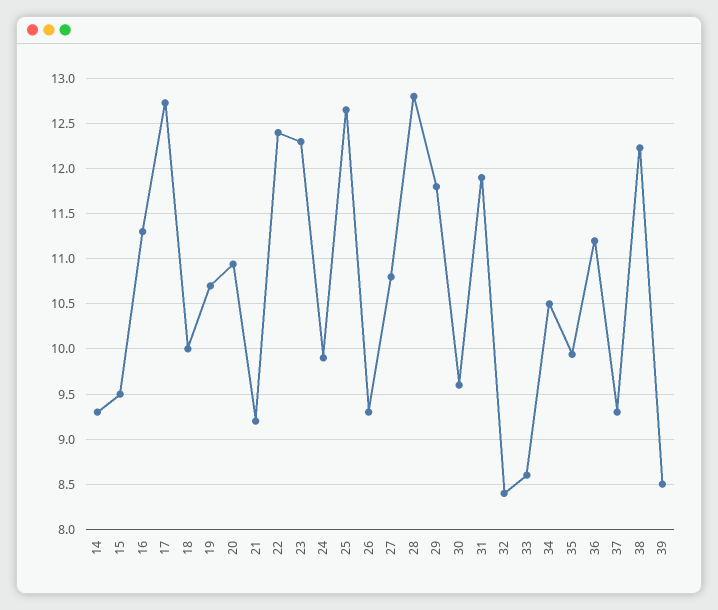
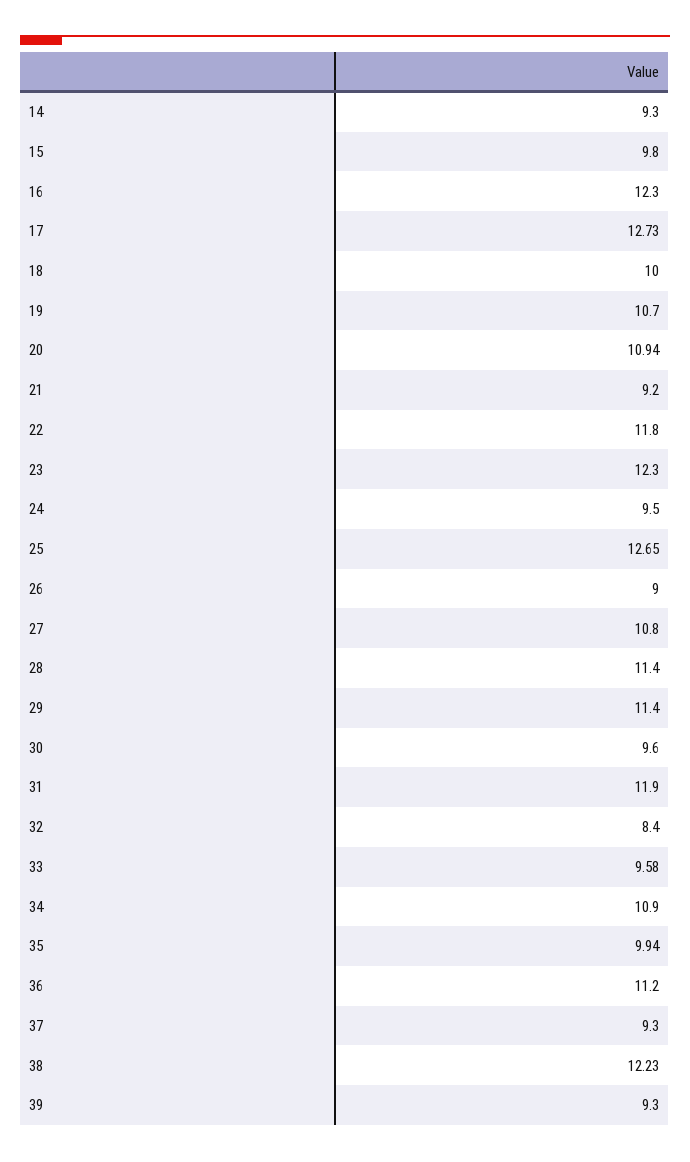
  {
    "14": 9.3,
-   "15": 9.5,
+   "15": 9.8,
-   "16": 11.3,
+   "16": 12.3,
    "17": 12.73,
    "18": 10,
    "19": 10.7,
    "20": 10.94,
    "21": 9.2,
-   "22": 12.4,
+   "22": 11.8,
    "23": 12.3,
-   "24": 9.9,
+   "24": 9.5,
    "25": 12.65,
-   "26": 9.3,
+   "26": 9,
    "27": 10.8,
-   "28": 12.8,
+   "28": 11.4,
-   "29": 11.8,
+   "29": 11.4,
    "30": 9.6,
    "31": 11.9,
    "32": 8.4,
-   "33": 8.6,
+   "33": 9.58,
-   "34": 10.5,
+   "34": 10.9,
    "35": 9.94,
    "36": 11.2,
    "37": 9.3,
    "38": 12.23,
-   "39": 8.5
+   "39": 9.3
  }

